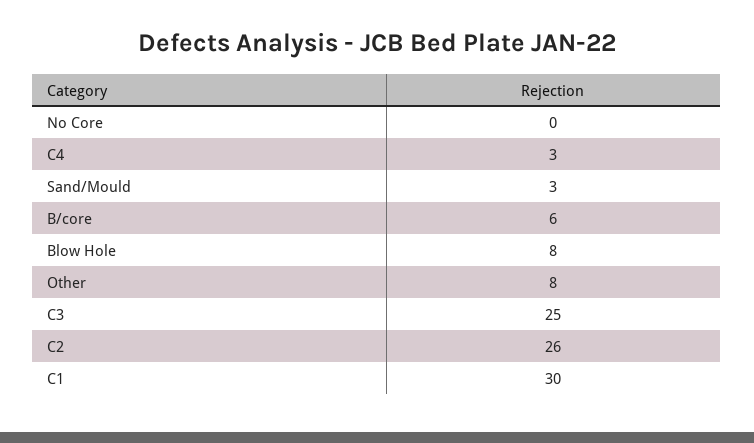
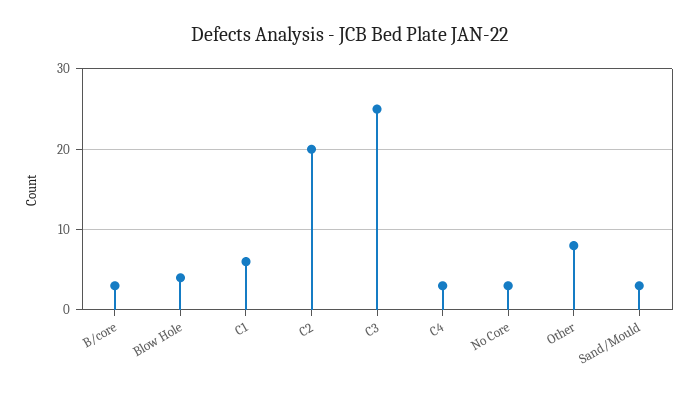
  {
-   "No Core": 0,
+   "No Core": 3,
    "C4": 3,
    "Sand/Mould": 3,
-   "B/core": 6,
+   "B/core": 3,
-   "Blow Hole": 8,
+   "Blow Hole": 4,
    "Other": 8,
    "C3": 25,
-   "C2": 26,
+   "C2": 20,
-   "C1": 30
+   "C1": 6
  }

